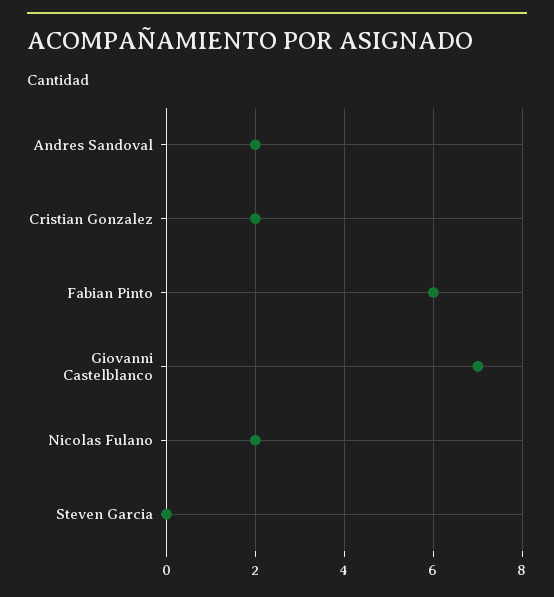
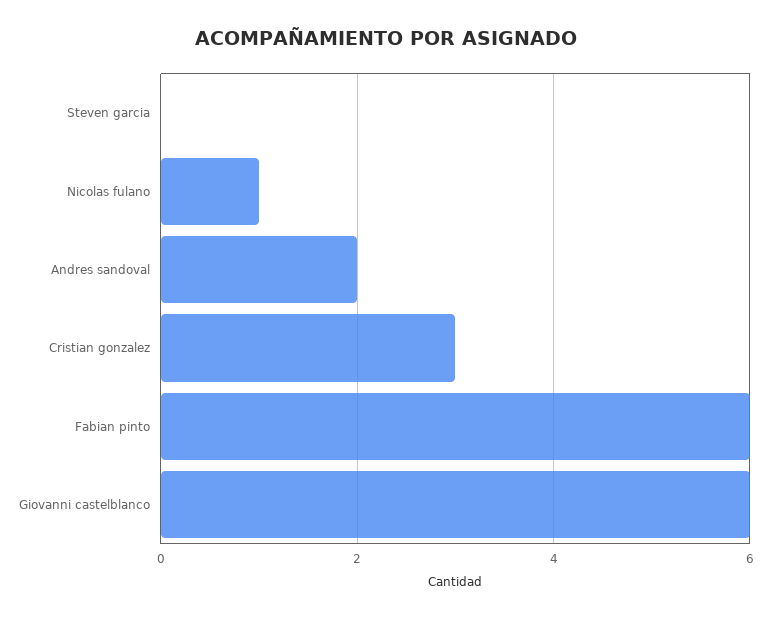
  {
    "Andres Sandoval": 2,
-   "Cristian Gonzalez": 2,
+   "Cristian Gonzalez": 3,
    "Fabian Pinto": 6,
-   "Giovanni Castelblanco": 7,
+   "Giovanni Castelblanco": 6,
-   "Nicolas Fulano": 2,
+   "Nicolas Fulano": 1,
    "Steven Garcia": 0
  }

